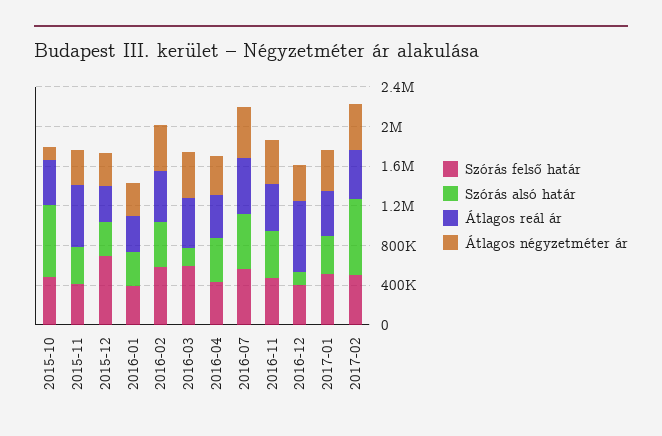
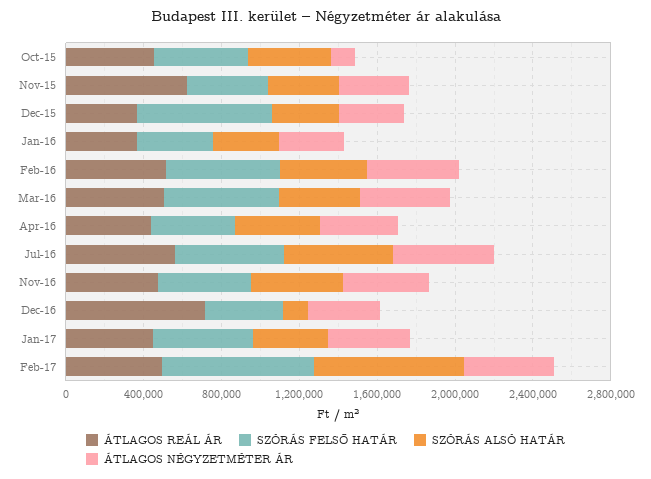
  {
    "Szórás felső határ": {
      "2015-10": 500000,
      "2015-11": 400000,
      "2015-12": 700000,
      "2016-01": 400000,
      "2016-02": 600000,
      "2016-03": 600000,
      "2016-04": 400000,
      "2016-07": 600000,
      "2016-11": 500000,
      "2016-12": 400000,
      "2017-01": 500000,
-     "2017-02": 500000
+     "2017-02": 800000
    },
    "Szórás alsó határ": {
-     "2015-10": 700000,
+     "2015-10": 400000,
      "2015-11": 400000,
      "2015-12": 300000,
      "2016-01": 300000,
      "2016-02": 400000,
-     "2016-03": 200000,
+     "2016-03": 400000,
      "2016-04": 400000,
      "2016-07": 600000,
      "2016-11": 500000,
      "2016-12": 100000,
      "2017-01": 400000,
      "2017-02": 800000
    },
    "Átlagos reál ár": {
      "2015-10": 500000,
      "2015-11": 600000,
      "2015-12": 400000,
      "2016-01": 400000,
      "2016-02": 500000,
      "2016-03": 500000,
      "2016-04": 400000,
      "2016-07": 600000,
      "2016-11": 500000,
      "2016-12": 700000,
      "2017-01": 400000,
      "2017-02": 500000
    },
    "Átlagos négyzetméter ár": {
      "2015-10": 100000,
      "2015-11": 400000,
      "2015-12": 300000,
      "2016-01": 300000,
      "2016-02": 500000,
      "2016-03": 500000,
      "2016-04": 400000,
      "2016-07": 500000,
      "2016-11": 400000,
      "2016-12": 400000,
      "2017-01": 400000,
      "2017-02": 500000
    }
  }

